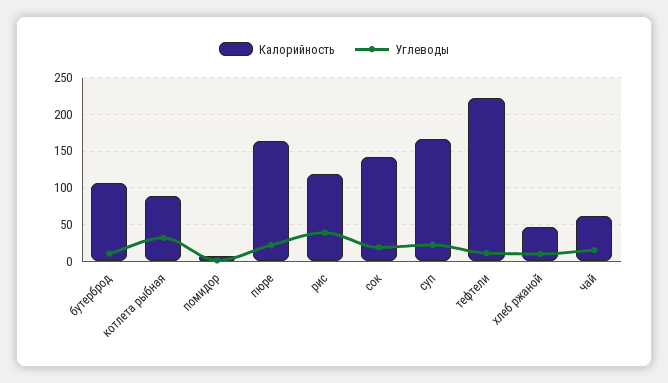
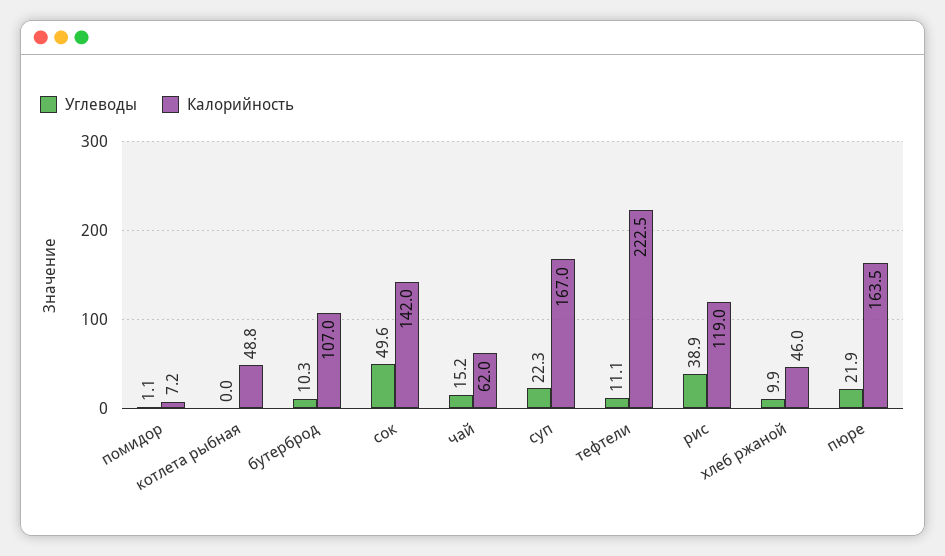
  {
    "Калорийность": {
      "бутерброд": 107,
-     "котлета рыбная": 90,
+     "котлета рыбная": 48.8,
      "помидор": 7.2,
      "пюре": 163.5,
      "рис": 119,
      "сок": 142,
      "суп": 167,
      "тефтели": 222.5,
      "хлеб ржаной": 46,
      "чай": 62
    },
    "Углеводы": {
      "бутерброд": 10.3,
-     "котлета рыбная": 30,
+     "котлета рыбная": 0,
      "помидор": 1.1,
      "пюре": 21.9,
      "рис": 38.9,
-     "сок": 20,
+     "сок": 49.6,
      "суп": 22.3,
      "тефтели": 11.1,
      "хлеб ржаной": 9.9,
      "чай": 15.2
    }
  }

